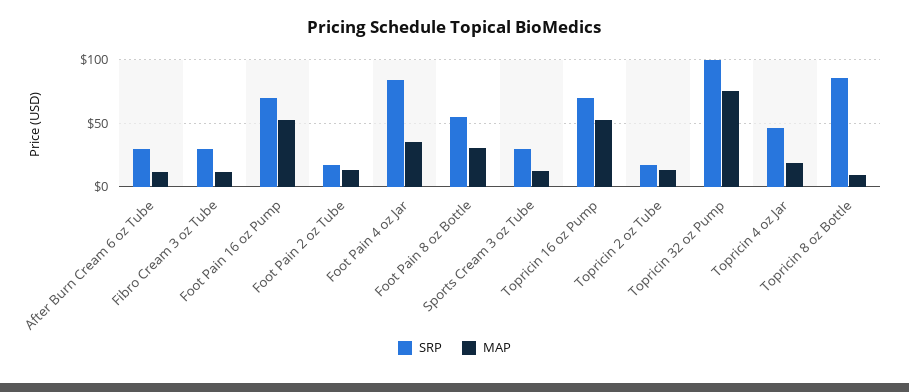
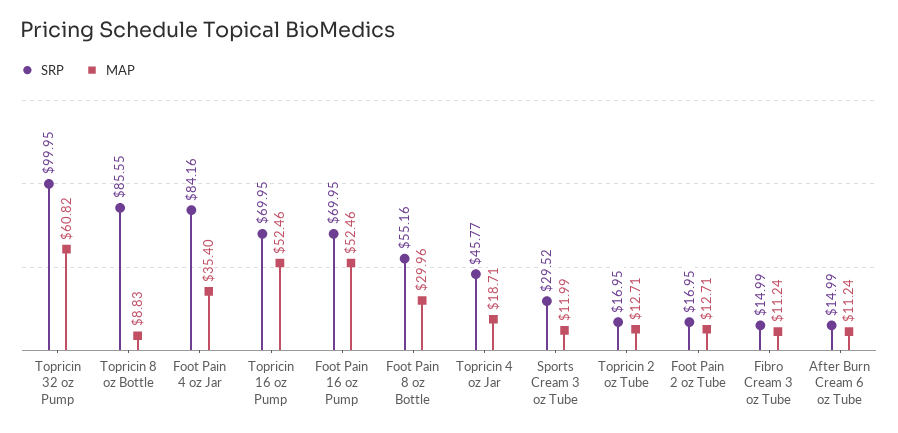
  {
    "SRP": {
-     "After Burn Cream 6 oz Tube": 30,
+     "After Burn Cream 6 oz Tube": 14.99,
-     "Fibro Cream 3 oz Tube": 30,
+     "Fibro Cream 3 oz Tube": 14.99,
      "Foot Pain 16 oz Pump": 69.95,
      "Foot Pain 2 oz Tube": 16.95,
      "Foot Pain 4 oz Jar": 84.16,
      "Foot Pain 8 oz Bottle": 55.16,
      "Sports Cream 3 oz Tube": 29.52,
      "Topricin 16 oz Pump": 69.95,
      "Topricin 2 oz Tube": 16.95,
      "Topricin 32 oz Pump": 99.95,
      "Topricin 4 oz Jar": 45.77,
      "Topricin 8 oz Bottle": 85.55
    },
    "MAP": {
      "After Burn Cream 6 oz Tube": 11.24,
      "Fibro Cream 3 oz Tube": 11.24,
      "Foot Pain 16 oz Pump": 52.46,
      "Foot Pain 2 oz Tube": 12.71,
      "Foot Pain 4 oz Jar": 35.4,
      "Foot Pain 8 oz Bottle": 29.96,
      "Sports Cream 3 oz Tube": 11.99,
      "Topricin 16 oz Pump": 52.46,
      "Topricin 2 oz Tube": 12.71,
-     "Topricin 32 oz Pump": 75,
+     "Topricin 32 oz Pump": 60.82,
      "Topricin 4 oz Jar": 18.71,
      "Topricin 8 oz Bottle": 8.83
    }
  }

